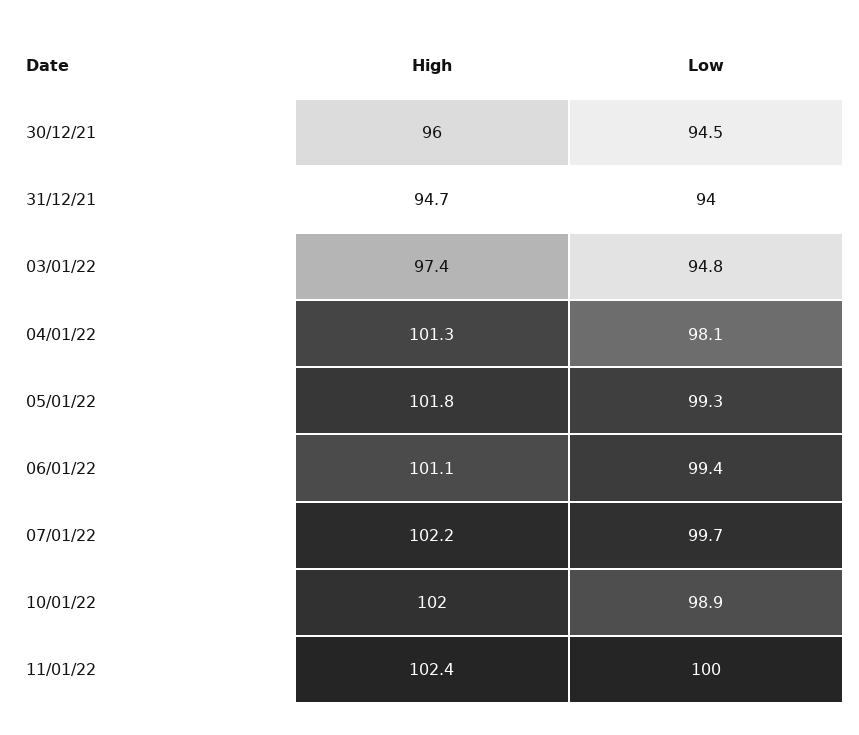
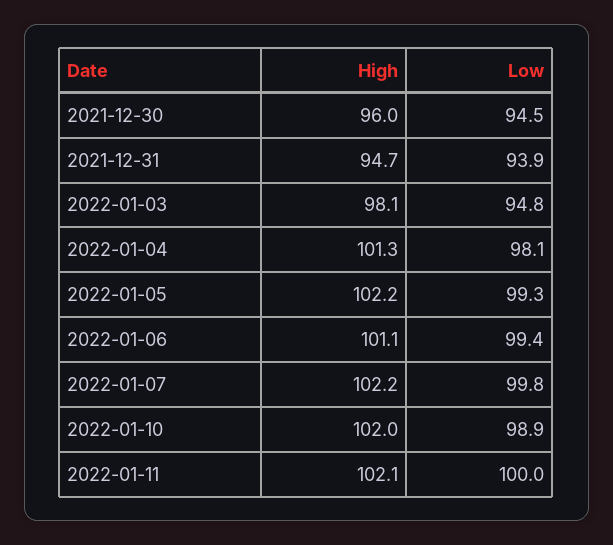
  {
    "High": {
      "30/12/21": 96,
      "31/12/21": 94.7,
-     "03/01/22": 97.4,
+     "03/01/22": 98.1,
      "04/01/22": 101.3,
-     "05/01/22": 101.8,
+     "05/01/22": 102.2,
      "06/01/22": 101.1,
      "07/01/22": 102.2,
      "10/01/22": 102,
-     "11/01/22": 102.4
+     "11/01/22": 102.1
    },
    "Low": {
      "30/12/21": 94.5,
-     "31/12/21": 94,
+     "31/12/21": 93.9,
      "03/01/22": 94.8,
      "04/01/22": 98.1,
      "05/01/22": 99.3,
      "06/01/22": 99.4,
-     "07/01/22": 99.7,
+     "07/01/22": 99.8,
      "10/01/22": 98.9,
      "11/01/22": 100
    }
  }

